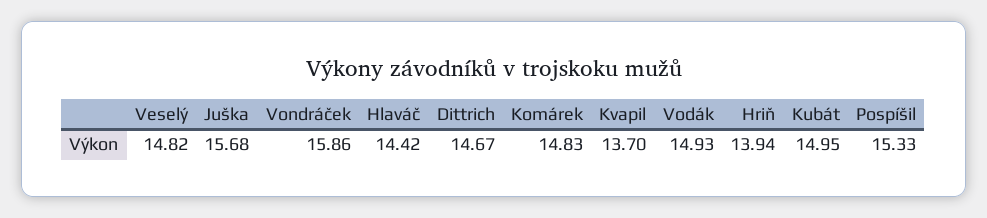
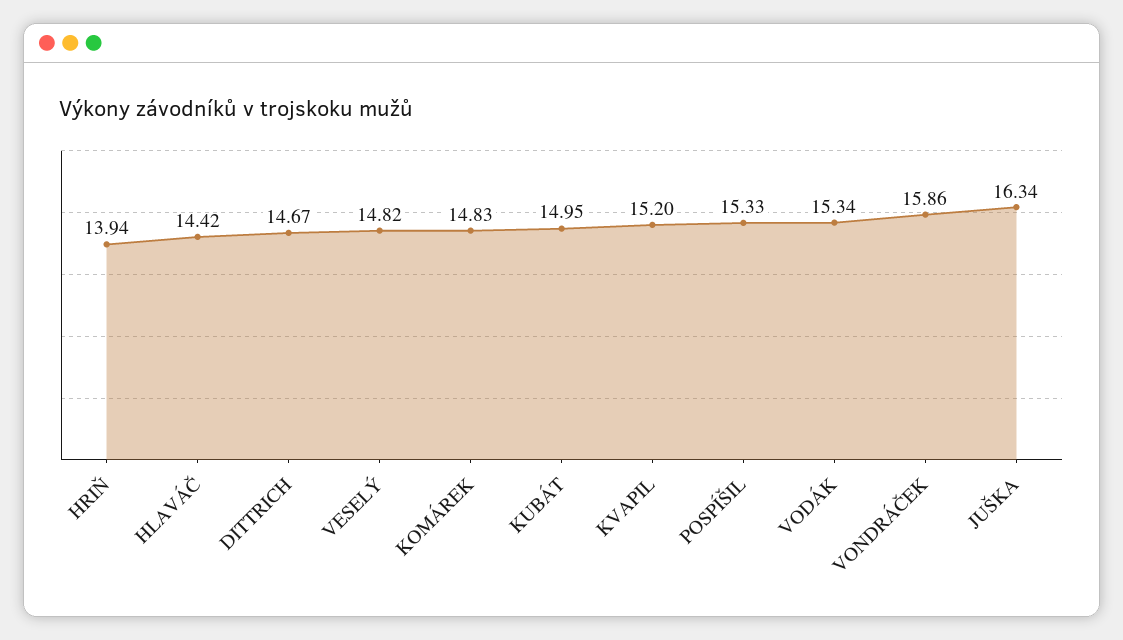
  {
    "Veselý": 14.82,
-   "Juška": 15.68,
+   "Juška": 16.34,
    "Vondráček": 15.86,
    "Hlaváč": 14.42,
    "Dittrich": 14.67,
    "Komárek": 14.83,
-   "Kvapil": 13.7,
+   "Kvapil": 15.2,
-   "Vodák": 14.93,
+   "Vodák": 15.34,
    "Hriň": 13.94,
    "Kubát": 14.95,
    "Pospíšil": 15.33
  }

